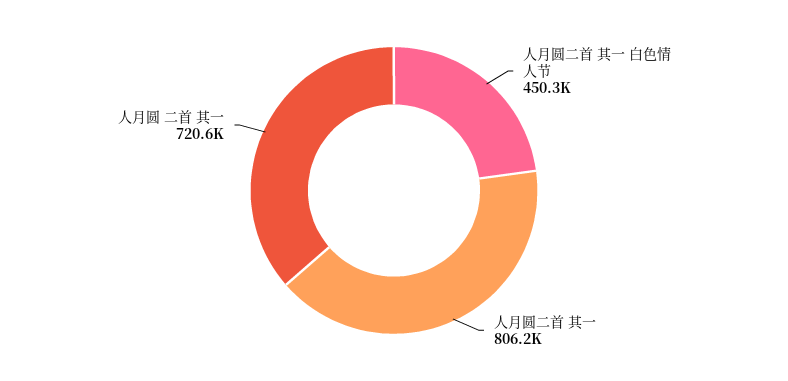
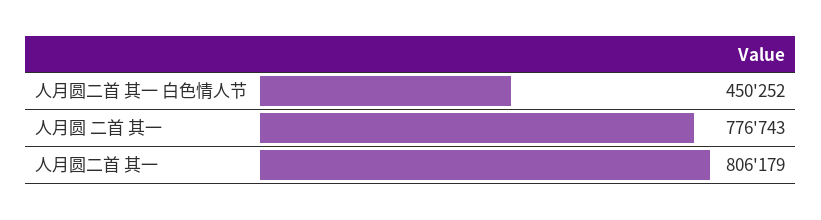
  {
    "人月圆二首 其一 白色情人节": 450252,
    "人月圆二首 其一": 806179,
-   "人月圆 二首 其一": 720600
+   "人月圆 二首 其一": 776743
  }

